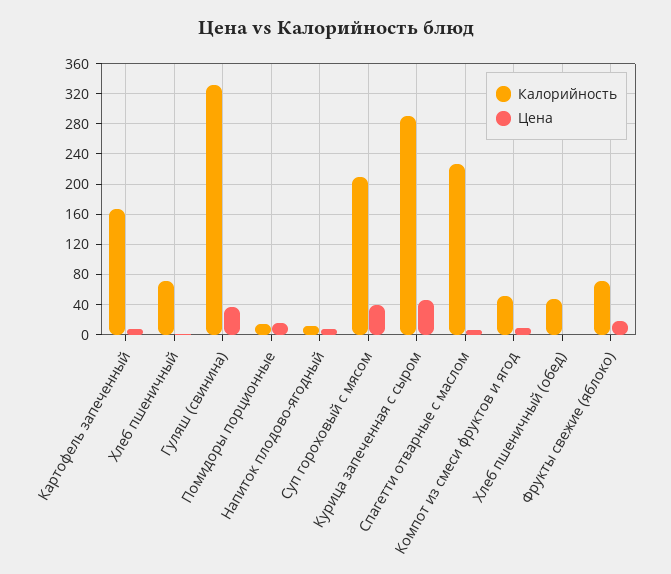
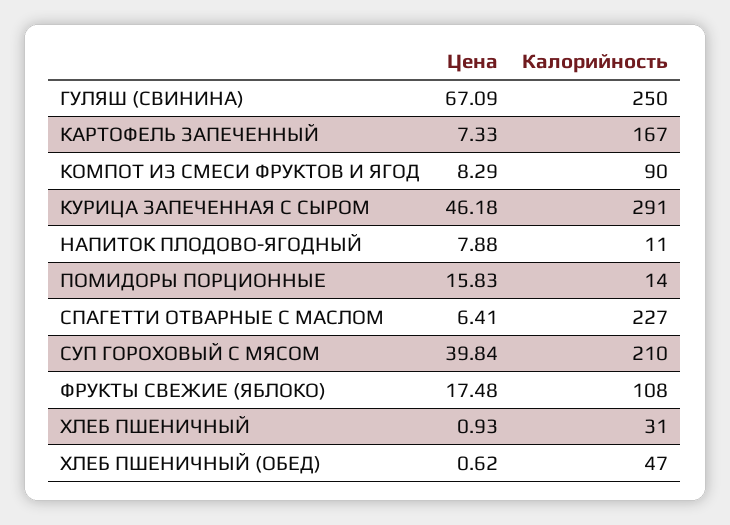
  {
    "Калорийность": {
      "Картофель запеченный": 167,
-     "Хлеб пшеничный": 70,
+     "Хлеб пшеничный": 31,
-     "Гуляш (свинина)": 330,
+     "Гуляш (свинина)": 250,
      "Помидоры порционные": 14,
      "Напиток плодово-ягодный": 11,
      "Суп гороховый с мясом": 210,
      "Курица запеченная с сыром": 291,
      "Спагетти отварные с маслом": 227,
-     "Компот из смеси фруктов и ягод": 50,
+     "Компот из смеси фруктов и ягод": 90,
      "Хлеб пшеничный (обед)": 47,
-     "Фрукты свежие (яблоко)": 70
+     "Фрукты свежие (яблоко)": 108
    },
    "Цена": {
      "Картофель запеченный": 7.33,
      "Хлеб пшеничный": 0.93,
-     "Гуляш (свинина)": 40,
+     "Гуляш (свинина)": 67.09,
      "Помидоры порционные": 15.83,
      "Напиток плодово-ягодный": 7.88,
      "Суп гороховый с мясом": 39.84,
      "Курица запеченная с сыром": 46.18,
      "Спагетти отварные с маслом": 6.41,
      "Компот из смеси фруктов и ягод": 8.29,
      "Хлеб пшеничный (обед)": 0.62,
      "Фрукты свежие (яблоко)": 17.48
    }
  }

